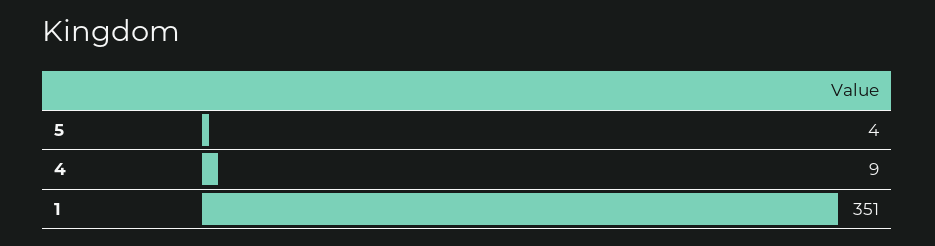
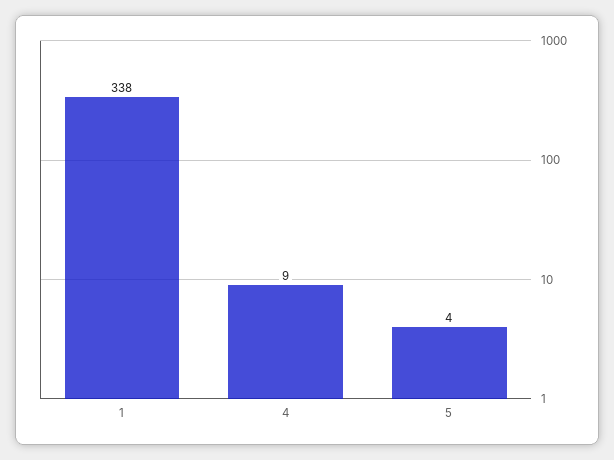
  {
    "5": 4,
    "4": 9,
-   "1": 351
+   "1": 338
  }

